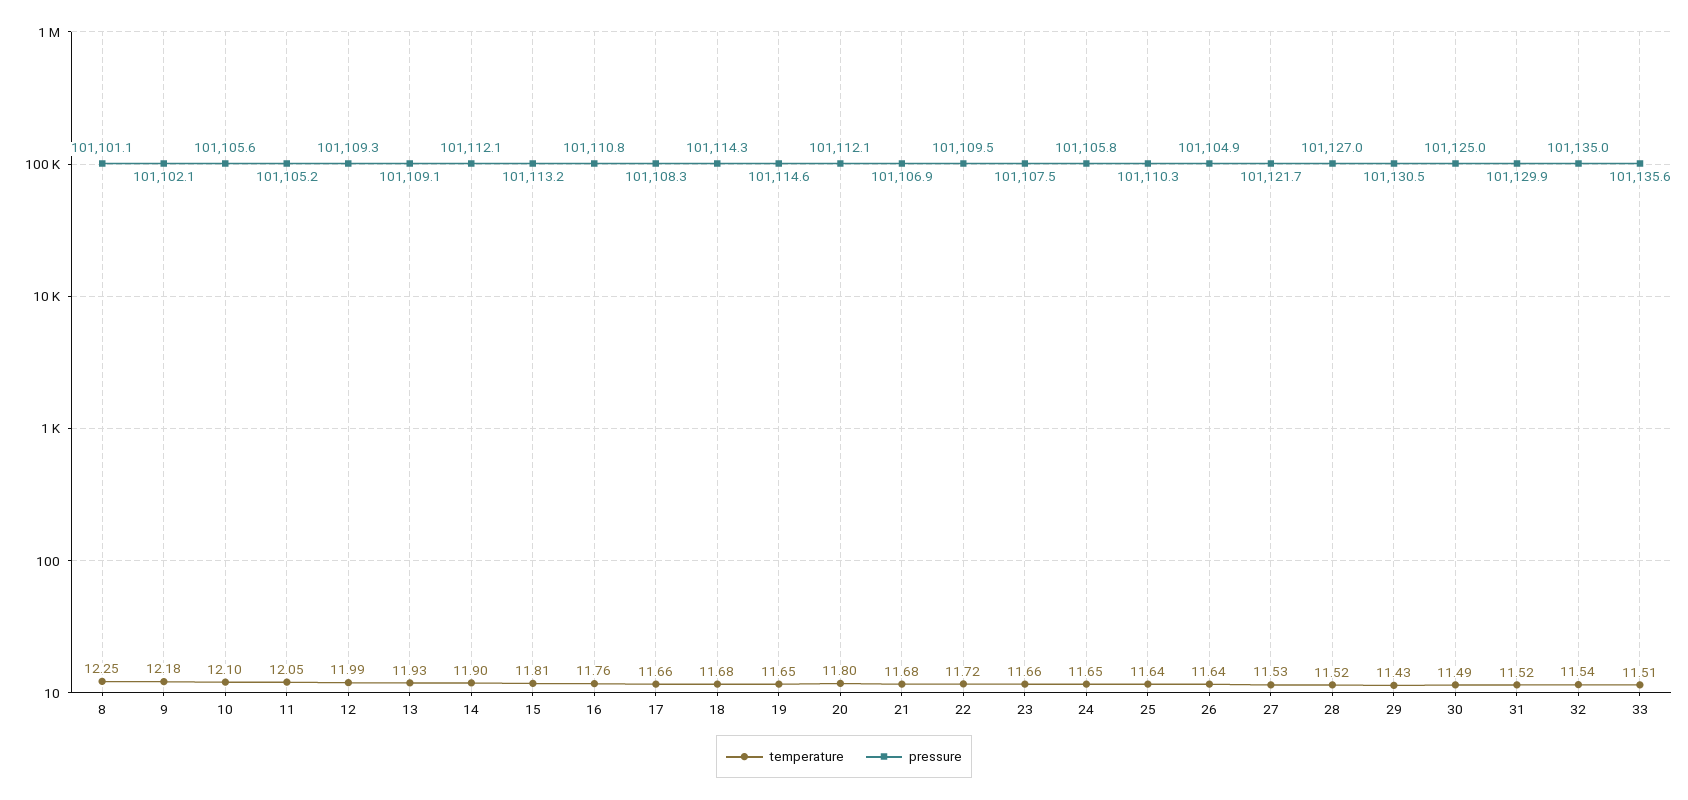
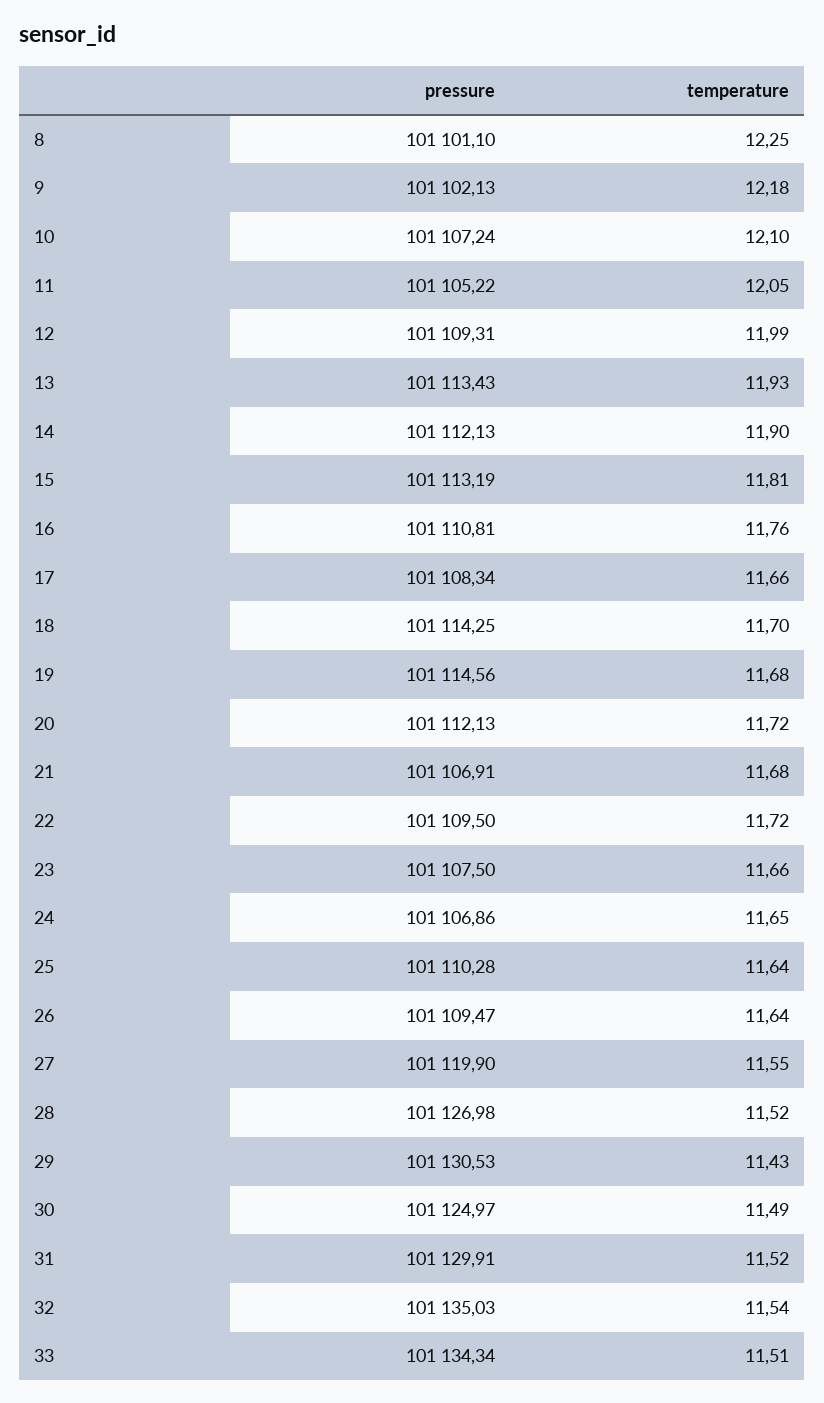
  {
    "temperature": {
      "8": 12.25,
      "9": 12.18,
      "10": 12.1,
      "11": 12.05,
      "12": 11.99,
      "13": 11.93,
      "14": 11.9,
      "15": 11.81,
      "16": 11.76,
      "17": 11.66,
-     "18": 11.68,
+     "18": 11.7,
-     "19": 11.65,
+     "19": 11.68,
-     "20": 11.8,
+     "20": 11.72,
      "21": 11.68,
      "22": 11.72,
      "23": 11.66,
      "24": 11.65,
      "25": 11.64,
      "26": 11.64,
-     "27": 11.53,
+     "27": 11.55,
      "28": 11.52,
      "29": 11.43,
      "30": 11.49,
      "31": 11.52,
      "32": 11.54,
      "33": 11.51
    },
    "pressure": {
      "8": 101101.1,
      "9": 101102.13,
-     "10": 101105.6,
+     "10": 101107.24,
      "11": 101105.22,
      "12": 101109.31,
-     "13": 101109.1,
+     "13": 101113.43,
      "14": 101112.13,
      "15": 101113.19,
      "16": 101110.81,
      "17": 101108.34,
      "18": 101114.25,
      "19": 101114.56,
      "20": 101112.13,
      "21": 101106.91,
      "22": 101109.5,
      "23": 101107.5,
-     "24": 101105.8,
+     "24": 101106.86,
      "25": 101110.28,
-     "26": 101104.9,
+     "26": 101109.47,
-     "27": 101121.7,
+     "27": 101119.9,
      "28": 101126.98,
      "29": 101130.53,
      "30": 101124.97,
      "31": 101129.91,
      "32": 101135.03,
-     "33": 101135.6
+     "33": 101134.34
    }
  }

